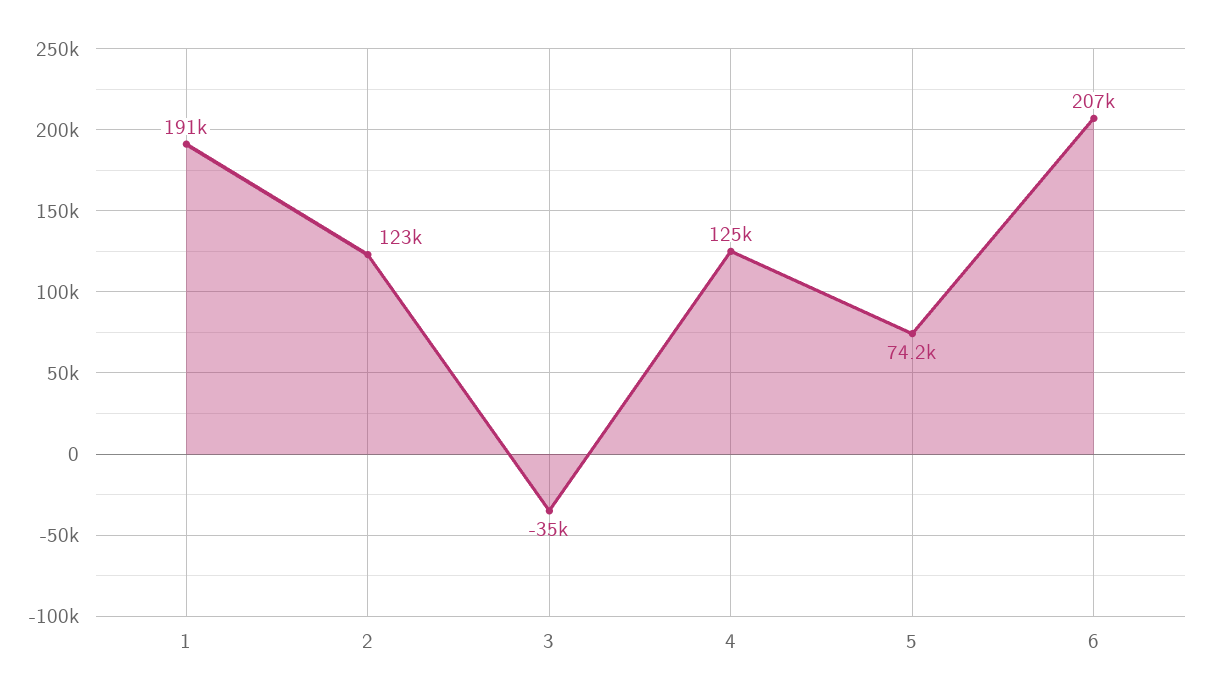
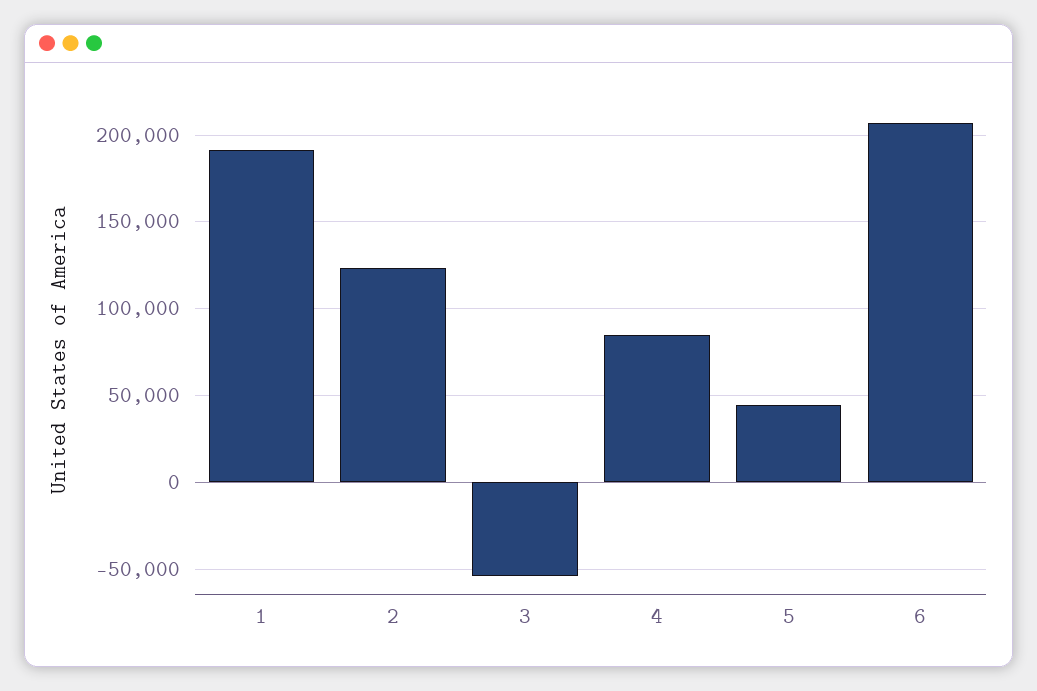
  {
    "1": 191000,
    "2": 123000,
-   "3": -35000,
+   "3": -55000,
-   "4": 125000,
+   "4": 85000,
-   "5": 74200,
+   "5": 45000,
    "6": 207000
  }

